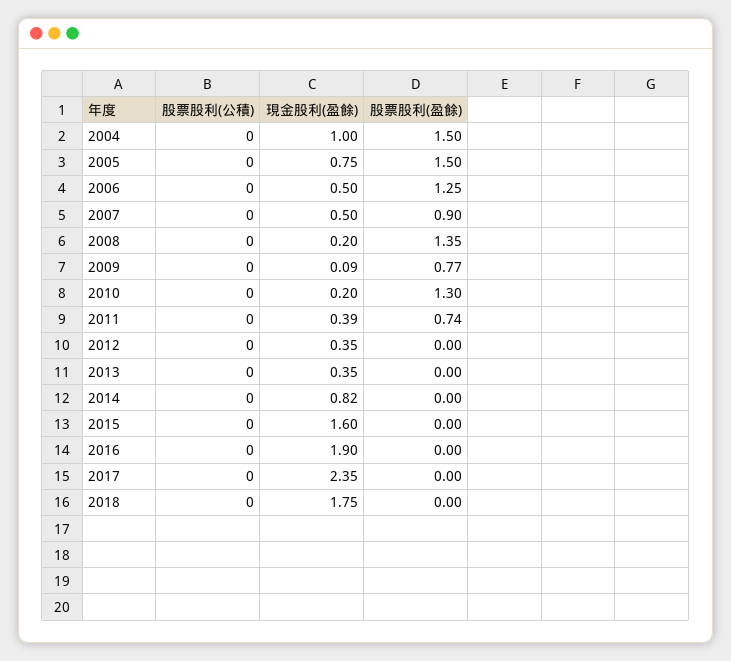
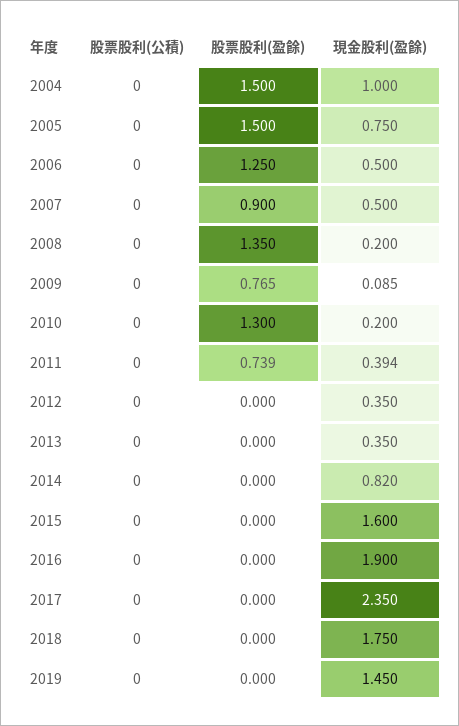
  {
    "股票股利(公積)": {
      "2004": 0,
      "2005": 0,
      "2006": 0,
      "2007": 0,
      "2008": 0,
      "2009": 0,
      "2010": 0,
      "2011": 0,
      "2012": 0,
      "2013": 0,
      "2014": 0,
      "2015": 0,
      "2016": 0,
      "2017": 0,
-     "2018": 0
+     "2018": 0,
+     "2019": 0
    },
    "現金股利(盈餘)": {
      "2004": 1,
      "2005": 0.75,
      "2006": 0.5,
      "2007": 0.5,
      "2008": 0.2,
      "2009": 0.085,
      "2010": 0.2,
      "2011": 0.394,
      "2012": 0.35,
      "2013": 0.35,
      "2014": 0.82,
      "2015": 1.6,
      "2016": 1.9,
      "2017": 2.35,
-     "2018": 1.75
+     "2018": 1.75,
+     "2019": 1.45
    },
    "股票股利(盈餘)": {
      "2004": 1.5,
      "2005": 1.5,
      "2006": 1.25,
      "2007": 0.9,
      "2008": 1.35,
      "2009": 0.765,
      "2010": 1.3,
      "2011": 0.739,
      "2012": 0,
      "2013": 0,
      "2014": 0,
      "2015": 0,
      "2016": 0,
      "2017": 0,
-     "2018": 0
+     "2018": 0,
+     "2019": 0
    }
  }

